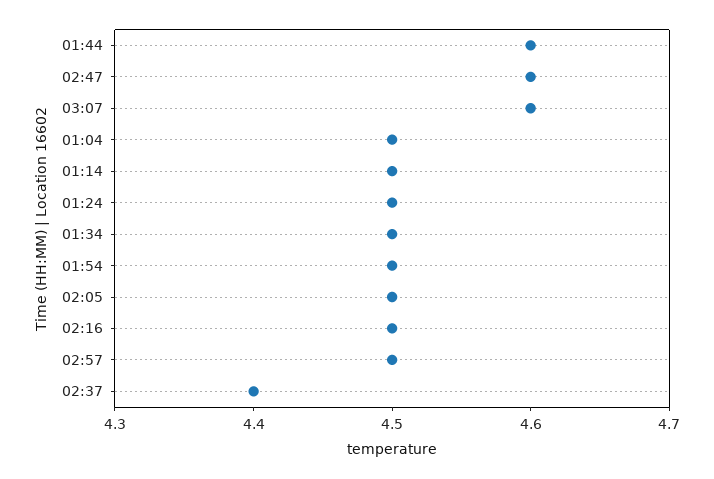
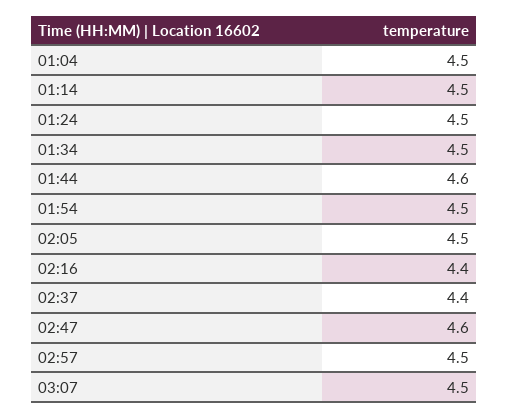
  {
    "01:44": 4.6,
    "02:47": 4.6,
-   "03:07": 4.6,
+   "03:07": 4.5,
    "01:04": 4.5,
    "01:14": 4.5,
    "01:24": 4.5,
    "01:34": 4.5,
    "01:54": 4.5,
    "02:05": 4.5,
-   "02:16": 4.5,
+   "02:16": 4.4,
    "02:57": 4.5,
    "02:37": 4.4
  }

